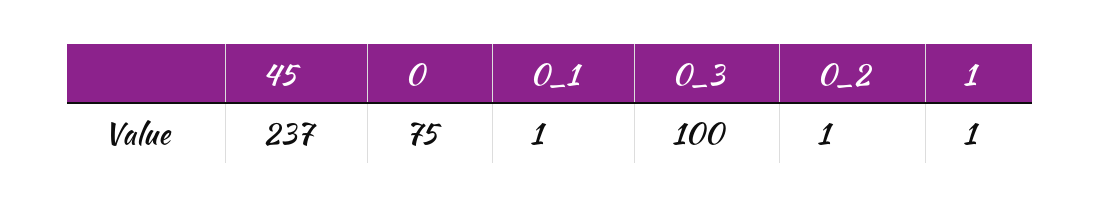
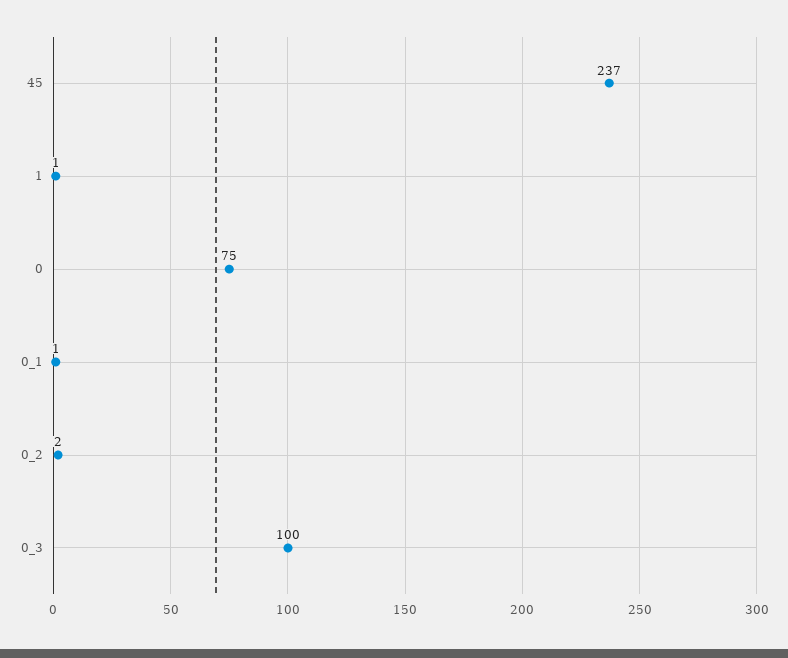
  {
    "45": 237,
    "0": 75,
    "0_1": 1,
    "0_3": 100,
-   "0_2": 1,
+   "0_2": 2,
    "1": 1
  }

